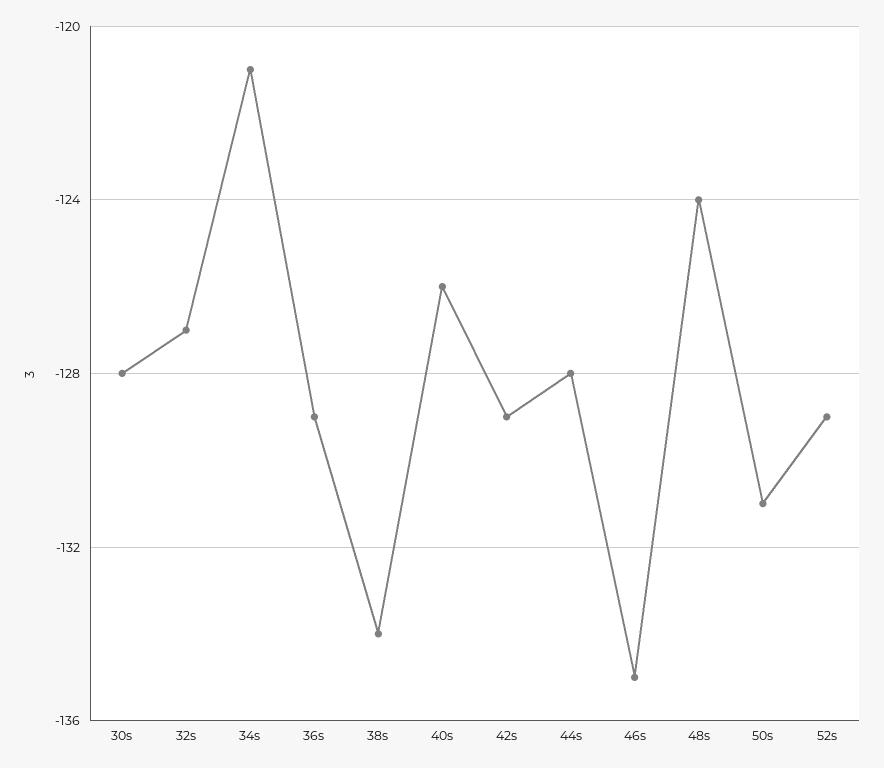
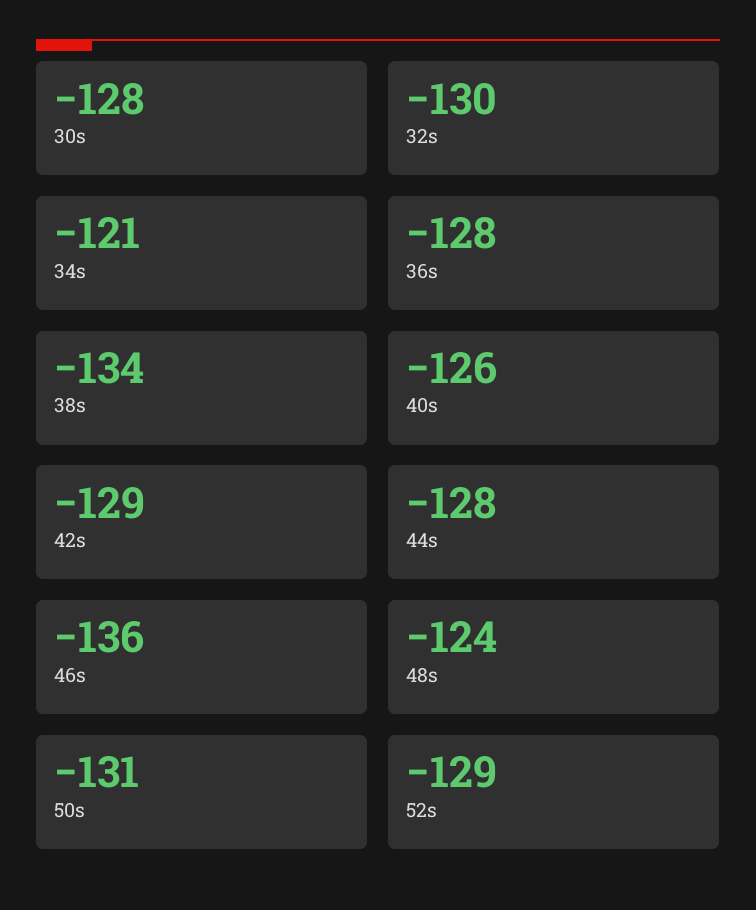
  {
    "30s": -128,
-   "32s": -127,
+   "32s": -130,
    "34s": -121,
-   "36s": -129,
+   "36s": -128,
    "38s": -134,
    "40s": -126,
    "42s": -129,
    "44s": -128,
-   "46s": -135,
+   "46s": -136,
    "48s": -124,
    "50s": -131,
    "52s": -129
  }

